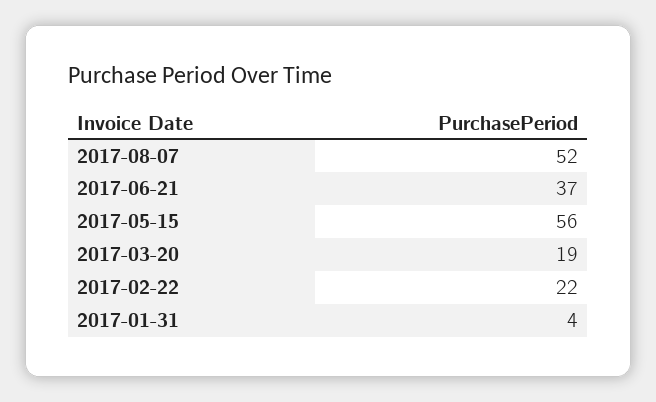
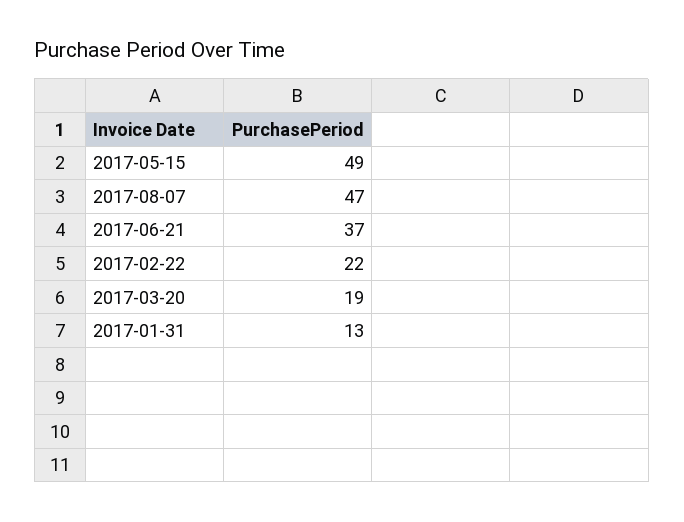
  {
-   "2017-08-07": 52,
+   "2017-08-07": 47,
    "2017-06-21": 37,
-   "2017-05-15": 56,
+   "2017-05-15": 49,
    "2017-03-20": 19,
    "2017-02-22": 22,
-   "2017-01-31": 4
+   "2017-01-31": 13
  }

